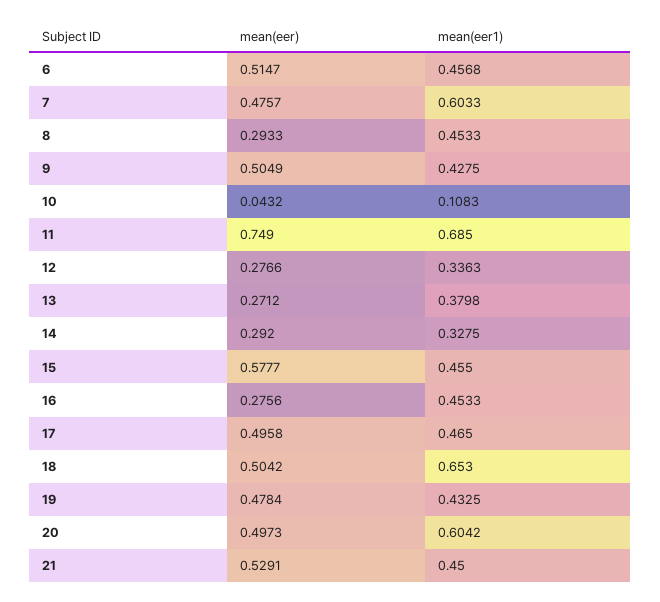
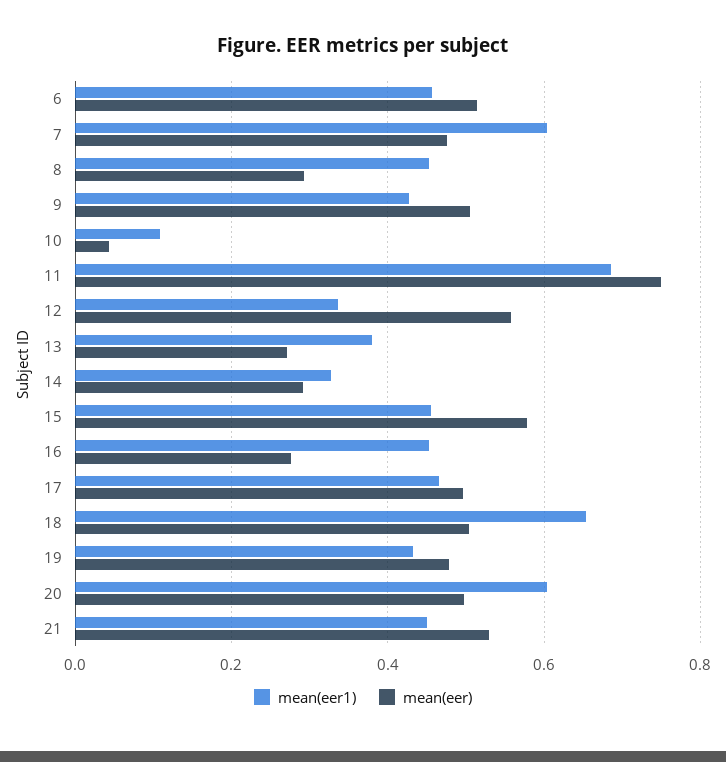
  {
    "mean(eer)": {
      "6": 0.5147,
      "7": 0.4757,
      "8": 0.2933,
      "9": 0.5049,
      "10": 0.0432,
      "11": 0.749,
-     "12": 0.2766,
+     "12": 0.56,
      "13": 0.2712,
      "14": 0.292,
      "15": 0.5777,
      "16": 0.2756,
      "17": 0.4958,
      "18": 0.5042,
      "19": 0.4784,
      "20": 0.4973,
      "21": 0.5291
    },
    "mean(eer1)": {
      "6": 0.4568,
      "7": 0.6033,
      "8": 0.4533,
      "9": 0.4275,
      "10": 0.1083,
      "11": 0.685,
      "12": 0.3363,
      "13": 0.3798,
      "14": 0.3275,
      "15": 0.455,
      "16": 0.4533,
      "17": 0.465,
      "18": 0.653,
      "19": 0.4325,
      "20": 0.6042,
      "21": 0.45
    }
  }

